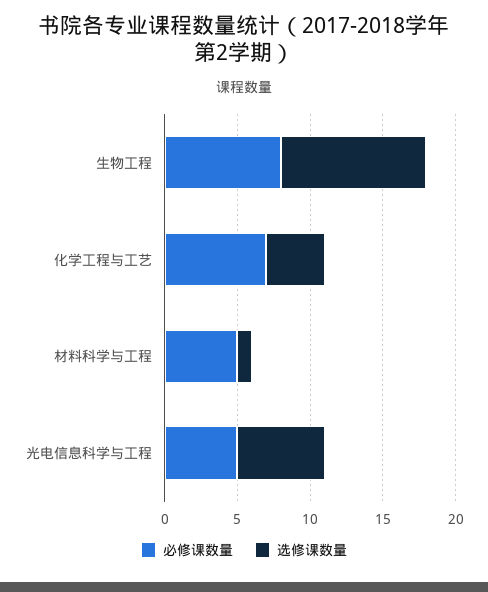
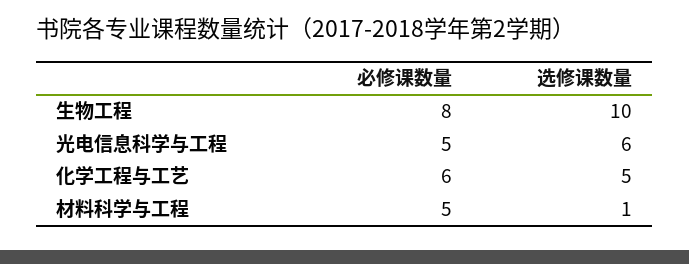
  {
    "必修课数量": {
      "生物工程": 8,
-     "化学工程与工艺": 7,
+     "化学工程与工艺": 6,
      "材料科学与工程": 5,
      "光电信息科学与工程": 5
    },
    "选修课数量": {
      "生物工程": 10,
-     "化学工程与工艺": 4,
+     "化学工程与工艺": 5,
      "材料科学与工程": 1,
      "光电信息科学与工程": 6
    }
  }

